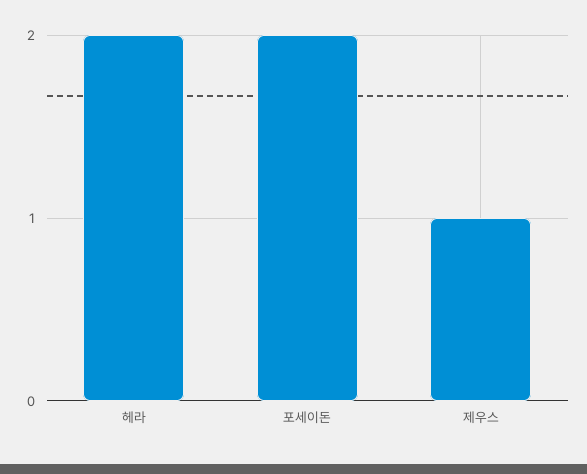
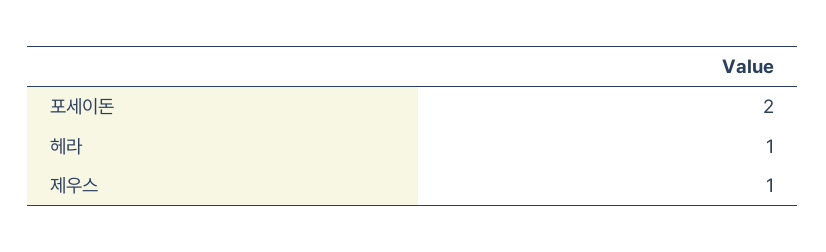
  {
-   "헤라": 2,
+   "헤라": 1,
    "포세이돈": 2,
    "제우스": 1
  }

